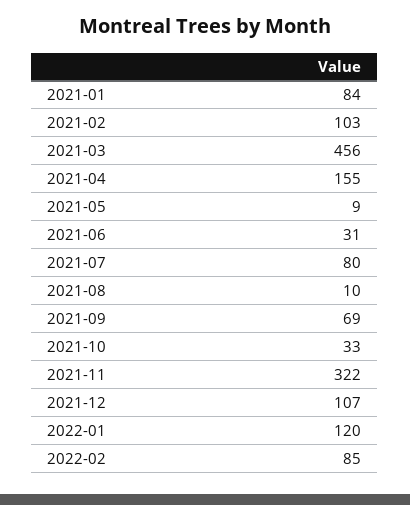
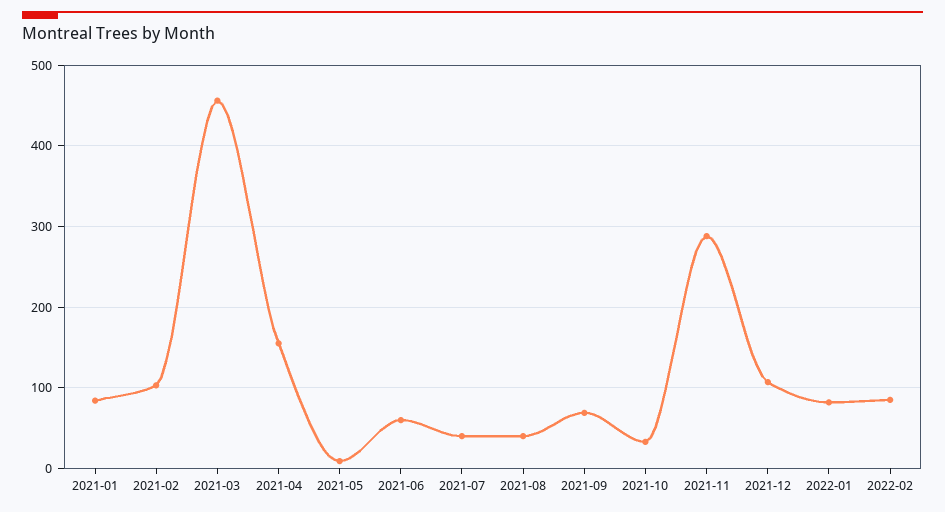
  {
    "2021-01": 84,
    "2021-02": 103,
    "2021-03": 456,
    "2021-04": 155,
    "2021-05": 9,
-   "2021-06": 31,
+   "2021-06": 60,
-   "2021-07": 80,
+   "2021-07": 40,
-   "2021-08": 10,
+   "2021-08": 40,
    "2021-09": 69,
    "2021-10": 33,
-   "2021-11": 322,
+   "2021-11": 290,
    "2021-12": 107,
-   "2022-01": 120,
+   "2022-01": 80,
    "2022-02": 85
  }

